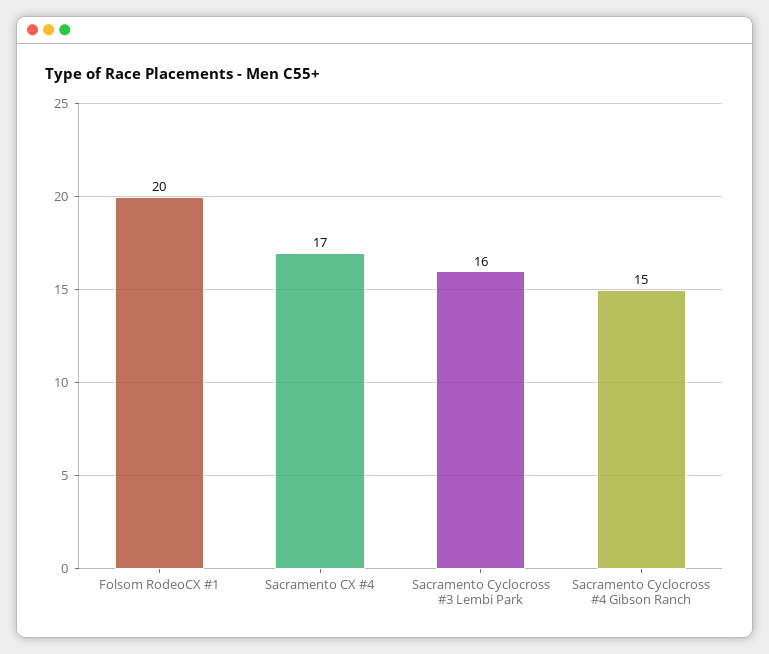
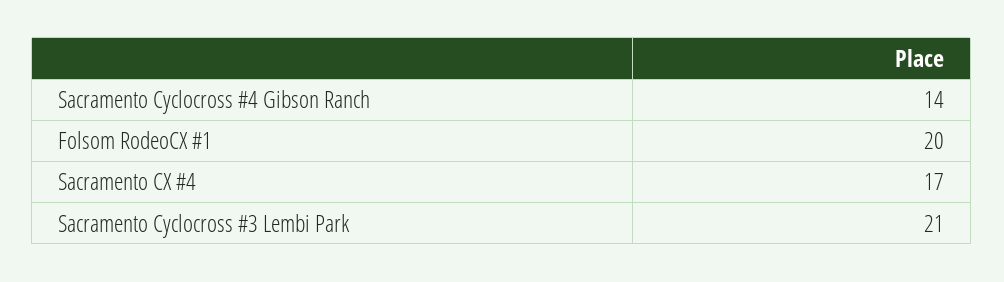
  {
    "Folsom RodeoCX #1": 20,
    "Sacramento CX #4": 17,
-   "Sacramento Cyclocross #3 Lembi Park": 16,
+   "Sacramento Cyclocross #3 Lembi Park": 21,
-   "Sacramento Cyclocross #4 Gibson Ranch": 15
+   "Sacramento Cyclocross #4 Gibson Ranch": 14
  }

